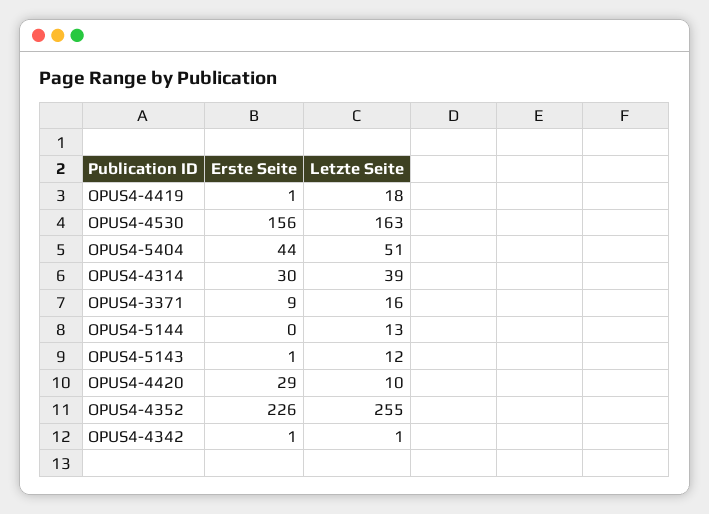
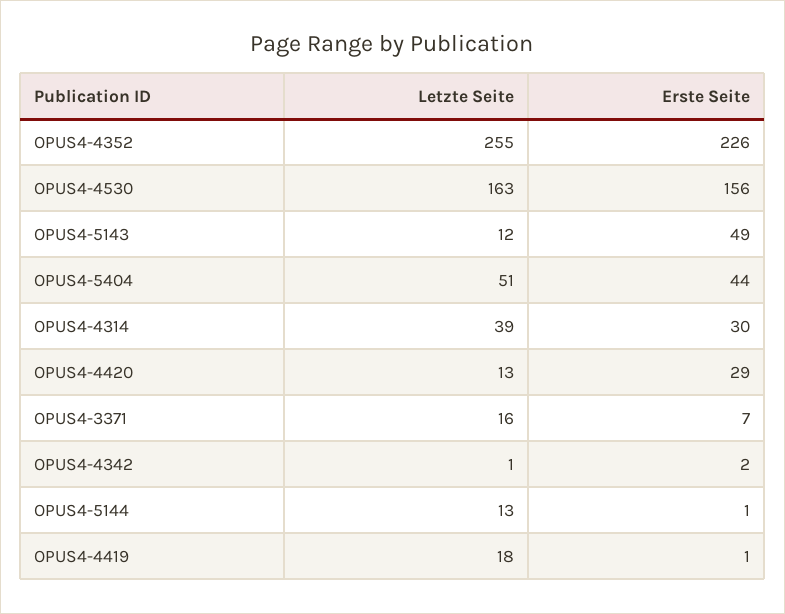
  {
    "Erste Seite": {
      "OPUS4-4419": 1,
      "OPUS4-4530": 156,
      "OPUS4-5404": 44,
      "OPUS4-4314": 30,
-     "OPUS4-3371": 9,
+     "OPUS4-3371": 7,
-     "OPUS4-5144": 0,
+     "OPUS4-5144": 1,
-     "OPUS4-5143": 1,
+     "OPUS4-5143": 49,
      "OPUS4-4420": 29,
      "OPUS4-4352": 226,
-     "OPUS4-4342": 1
+     "OPUS4-4342": 2
    },
    "Letzte Seite": {
      "OPUS4-4419": 18,
      "OPUS4-4530": 163,
      "OPUS4-5404": 51,
      "OPUS4-4314": 39,
      "OPUS4-3371": 16,
      "OPUS4-5144": 13,
      "OPUS4-5143": 12,
-     "OPUS4-4420": 10,
+     "OPUS4-4420": 13,
      "OPUS4-4352": 255,
      "OPUS4-4342": 1
    }
  }

